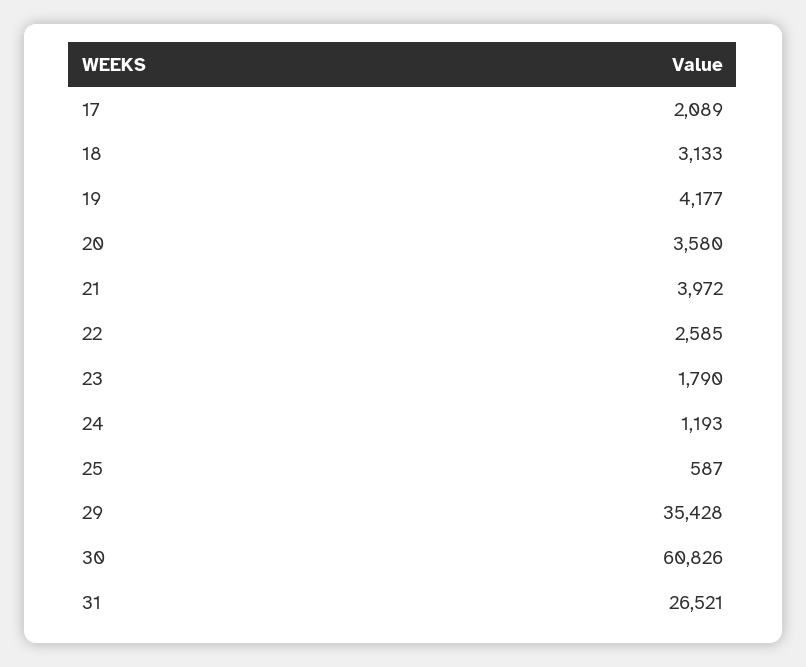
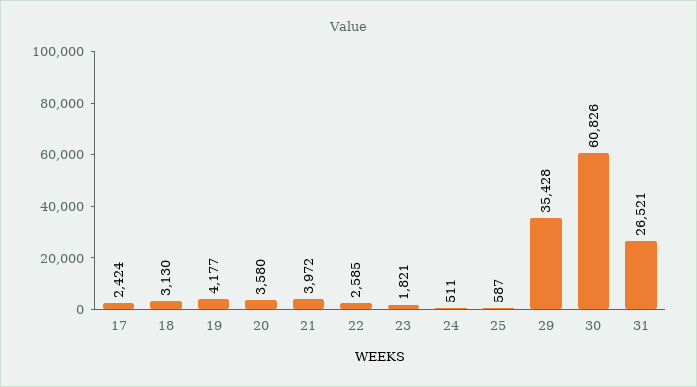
  {
-   "17": 2089,
+   "17": 2424,
-   "18": 3133,
+   "18": 3130,
    "19": 4177,
    "20": 3580,
    "21": 3972,
    "22": 2585,
-   "23": 1790,
+   "23": 1821,
-   "24": 1193,
+   "24": 511,
    "25": 587,
    "29": 35428,
    "30": 60826,
    "31": 26521
  }

